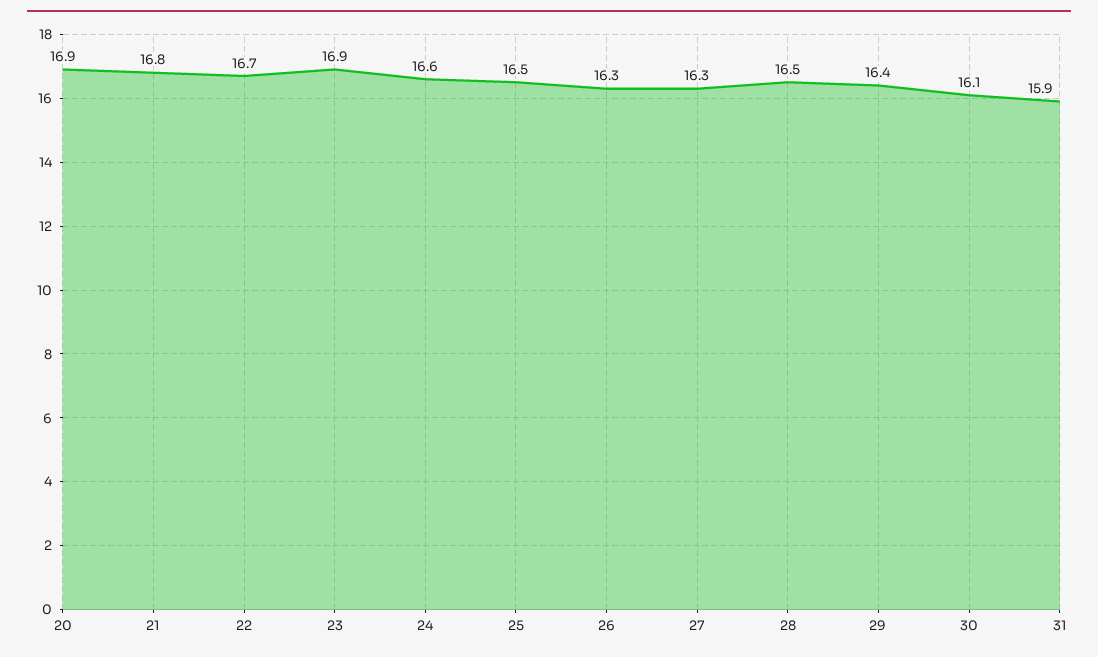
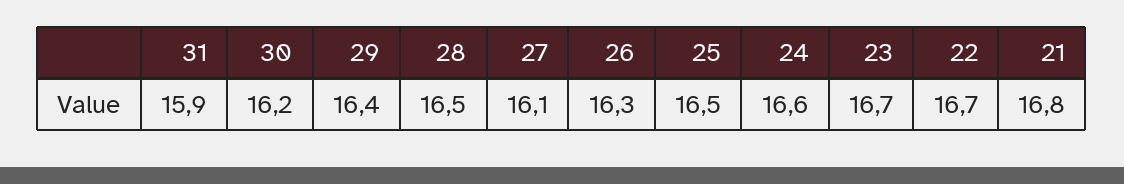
  {
-   "20": 16.9,
    "21": 16.8,
    "22": 16.7,
-   "23": 16.9,
+   "23": 16.7,
    "24": 16.6,
    "25": 16.5,
    "26": 16.3,
-   "27": 16.3,
+   "27": 16.1,
    "28": 16.5,
    "29": 16.4,
-   "30": 16.1,
+   "30": 16.2,
    "31": 15.9
  }

